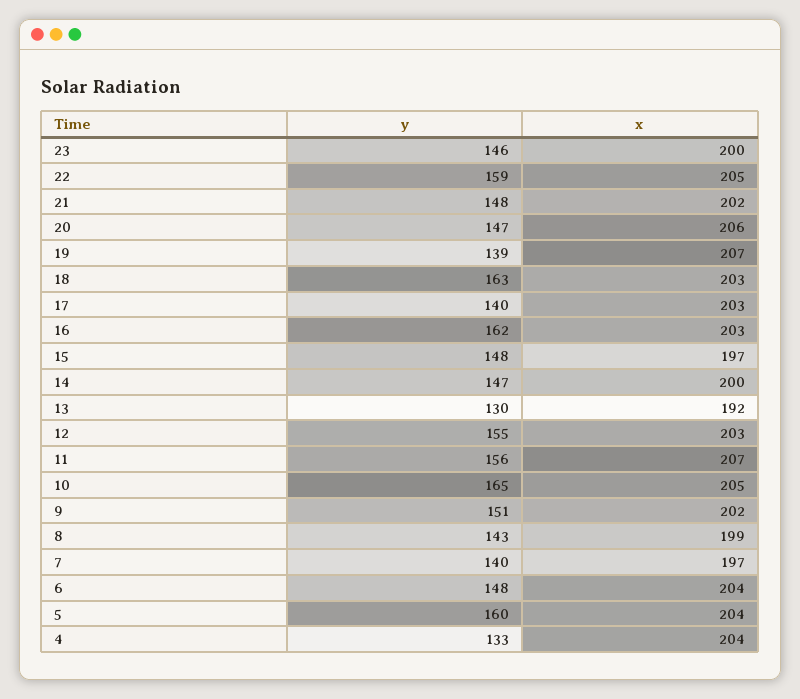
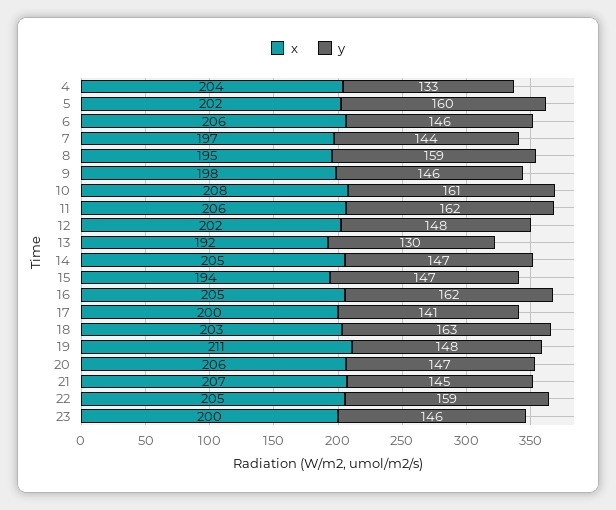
  {
    "y": {
      "23": 146,
      "22": 159,
-     "21": 148,
+     "21": 145,
      "20": 147,
-     "19": 139,
+     "19": 148,
      "18": 163,
-     "17": 140,
+     "17": 141,
      "16": 162,
-     "15": 148,
+     "15": 147,
      "14": 147,
      "13": 130,
-     "12": 155,
+     "12": 148,
-     "11": 156,
+     "11": 162,
-     "10": 165,
+     "10": 161,
-     "9": 151,
+     "9": 146,
-     "8": 143,
+     "8": 159,
-     "7": 140,
+     "7": 144,
-     "6": 148,
+     "6": 146,
      "5": 160,
      "4": 133
    },
    "x": {
      "23": 200,
      "22": 205,
-     "21": 202,
+     "21": 207,
      "20": 206,
-     "19": 207,
+     "19": 211,
      "18": 203,
-     "17": 203,
+     "17": 200,
-     "16": 203,
+     "16": 205,
-     "15": 197,
+     "15": 194,
-     "14": 200,
+     "14": 205,
      "13": 192,
-     "12": 203,
+     "12": 202,
-     "11": 207,
+     "11": 206,
-     "10": 205,
+     "10": 208,
-     "9": 202,
+     "9": 198,
-     "8": 199,
+     "8": 195,
      "7": 197,
-     "6": 204,
+     "6": 206,
-     "5": 204,
+     "5": 202,
      "4": 204
    }
  }

